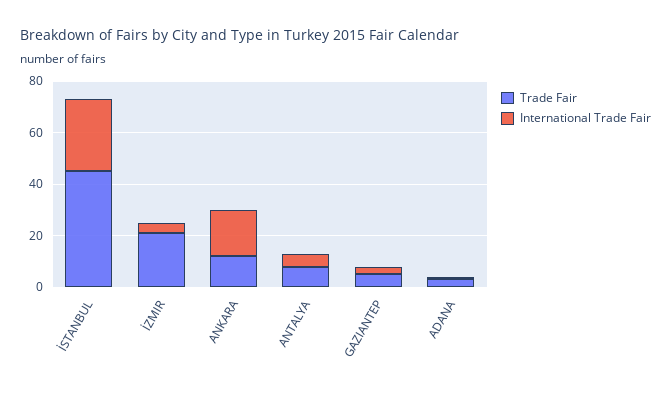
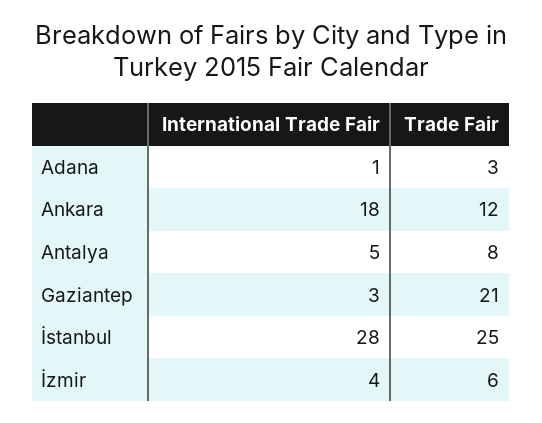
  {
    "Trade Fair": {
-     "İSTANBUL": 45,
+     "İSTANBUL": 25,
-     "İZMIR": 20,
+     "İZMIR": 6,
      "ANKARA": 12,
      "ANTALYA": 8,
-     "GAZIANTEP": 5,
+     "GAZIANTEP": 21,
      "ADANA": 3
    },
    "International Trade Fair": {
      "İSTANBUL": 28,
      "İZMIR": 4,
      "ANKARA": 18,
      "ANTALYA": 5,
      "GAZIANTEP": 3,
      "ADANA": 1
    }
  }

